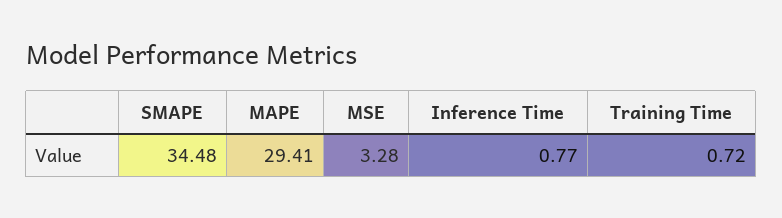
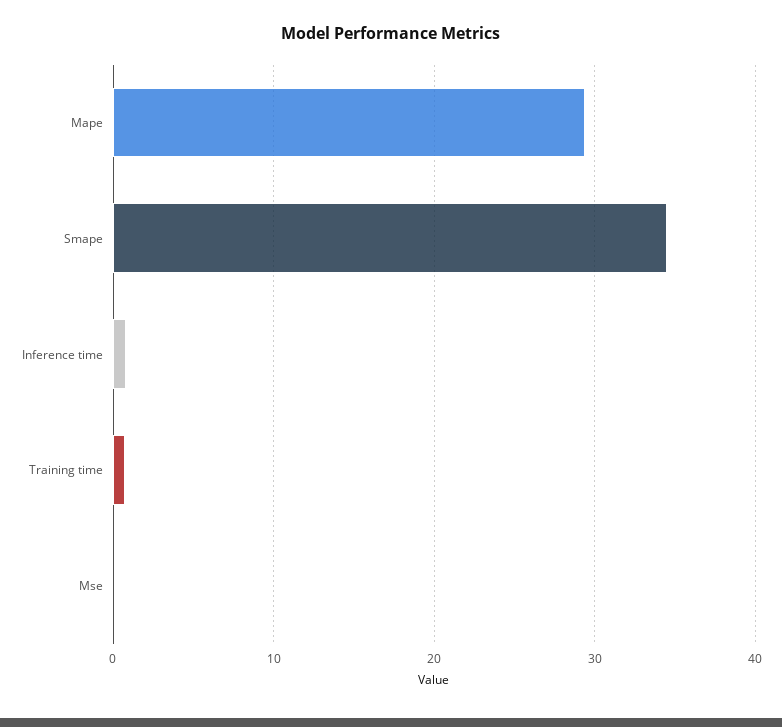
  {
    "SMAPE": 34.48,
    "MAPE": 29.41,
-   "MSE": 3.28,
+   "MSE": 0,
    "Inference Time": 0.77,
    "Training Time": 0.72
  }

